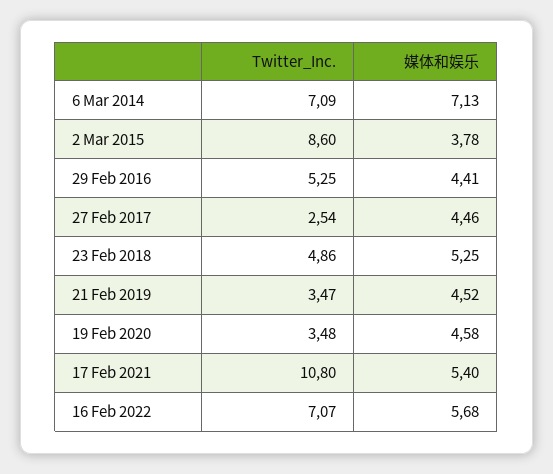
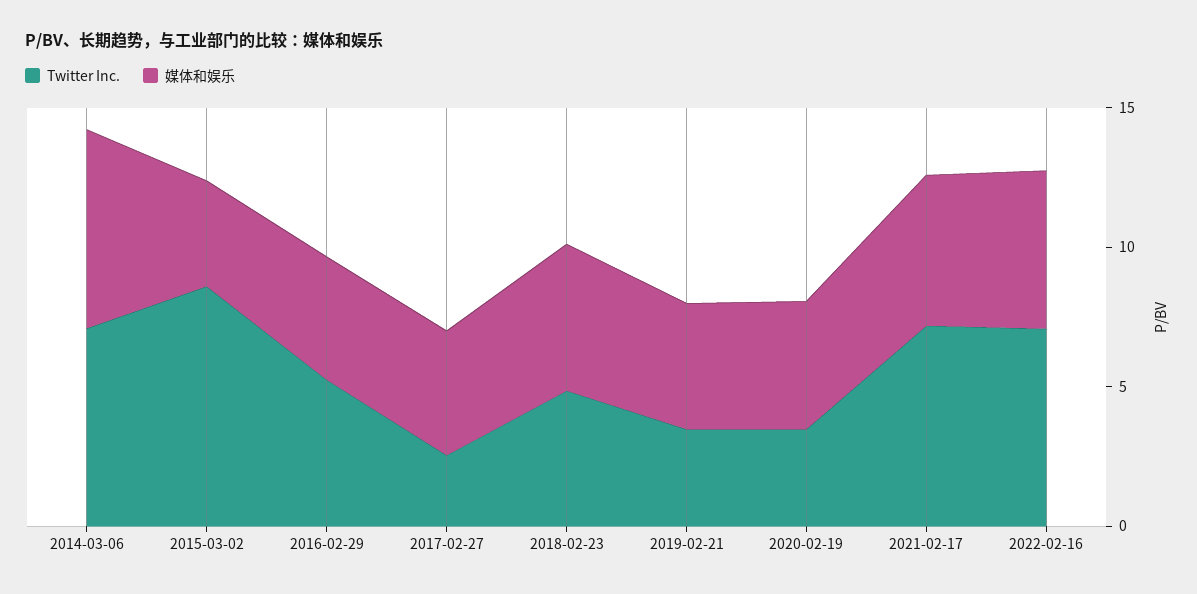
  {
    "Twitter_Inc.": {
      "6 Mar 2014": 7.09,
      "2 Mar 2015": 8.6,
      "29 Feb 2016": 5.25,
      "27 Feb 2017": 2.54,
      "23 Feb 2018": 4.86,
      "21 Feb 2019": 3.47,
      "19 Feb 2020": 3.48,
-     "17 Feb 2021": 10.8,
+     "17 Feb 2021": 7,
      "16 Feb 2022": 7.07
    },
    "媒体和娱乐": {
      "6 Mar 2014": 7.13,
      "2 Mar 2015": 3.78,
      "29 Feb 2016": 4.41,
      "27 Feb 2017": 4.46,
      "23 Feb 2018": 5.25,
      "21 Feb 2019": 4.52,
      "19 Feb 2020": 4.58,
      "17 Feb 2021": 5.4,
      "16 Feb 2022": 5.68
    }
  }

